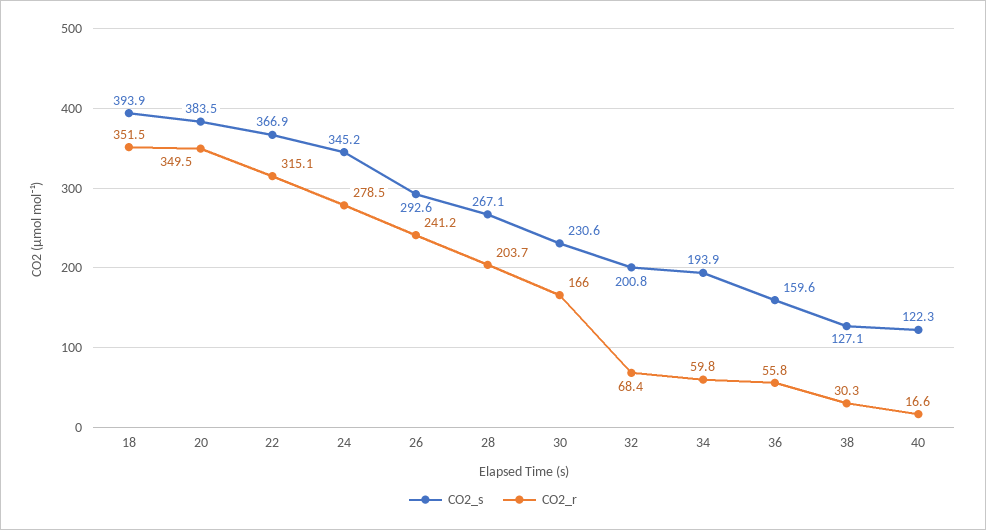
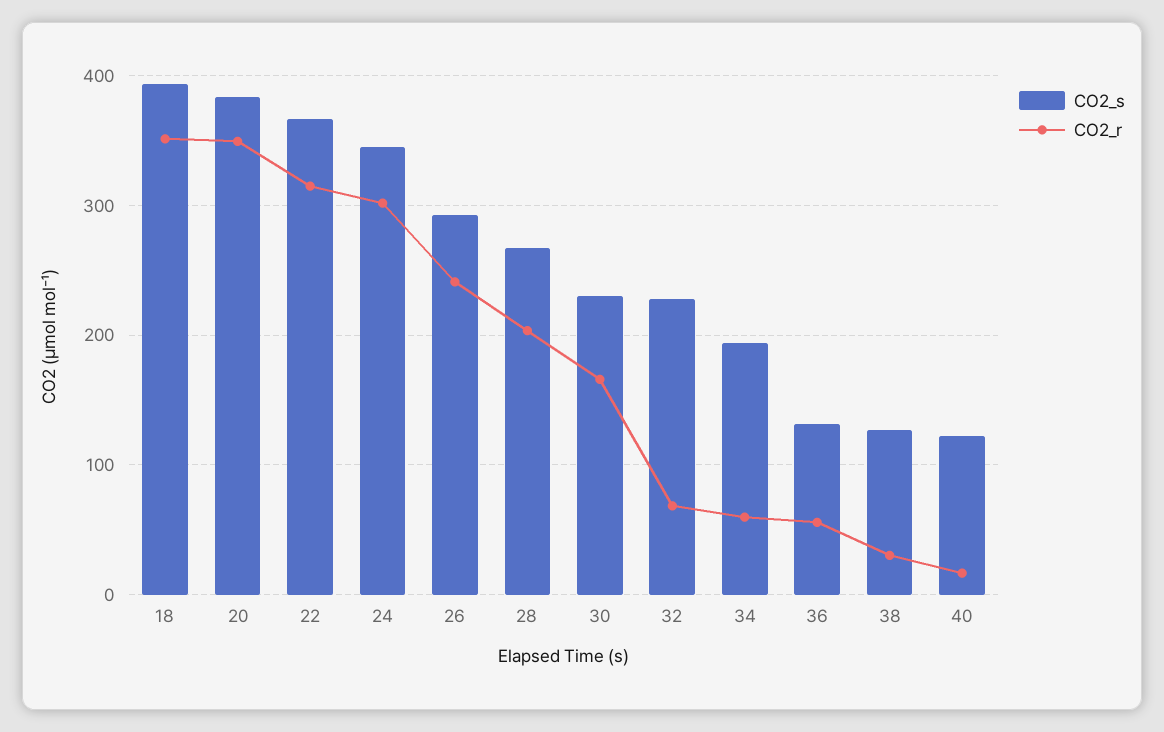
  {
    "CO2_s": {
      "18": 393.9,
      "20": 383.5,
      "22": 366.9,
      "24": 345.2,
      "26": 292.6,
      "28": 267.1,
      "30": 230.6,
-     "32": 200.8,
+     "32": 230,
      "34": 193.9,
-     "36": 159.6,
+     "36": 130,
      "38": 127.1,
      "40": 122.3
    },
    "CO2_r": {
      "18": 351.5,
      "20": 349.5,
      "22": 315.1,
-     "24": 278.5,
+     "24": 300,
      "26": 241.2,
      "28": 203.7,
      "30": 166,
      "32": 68.4,
      "34": 59.8,
      "36": 55.8,
      "38": 30.3,
      "40": 16.6
    }
  }

